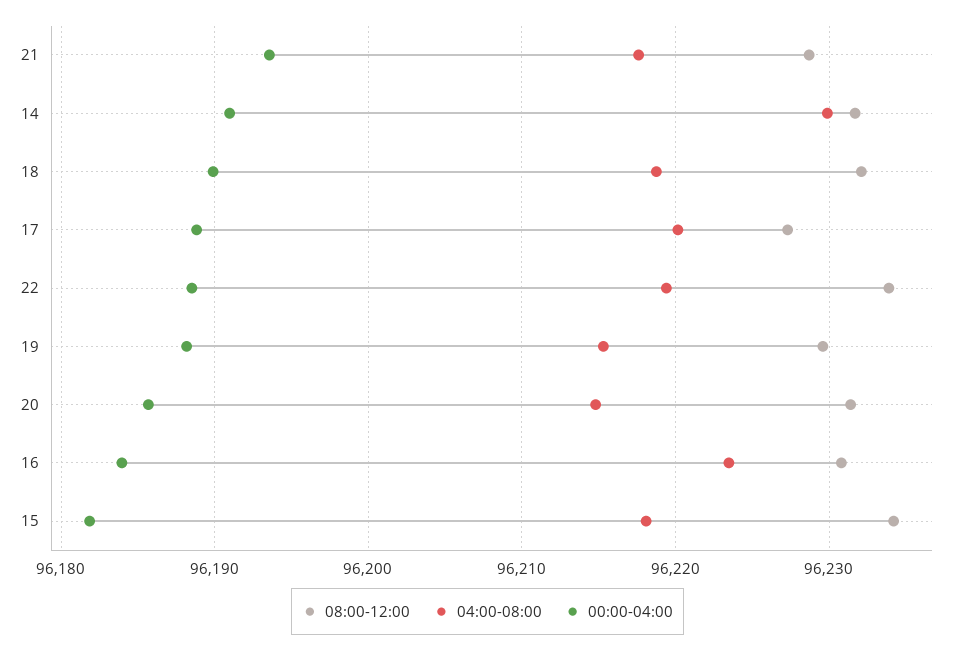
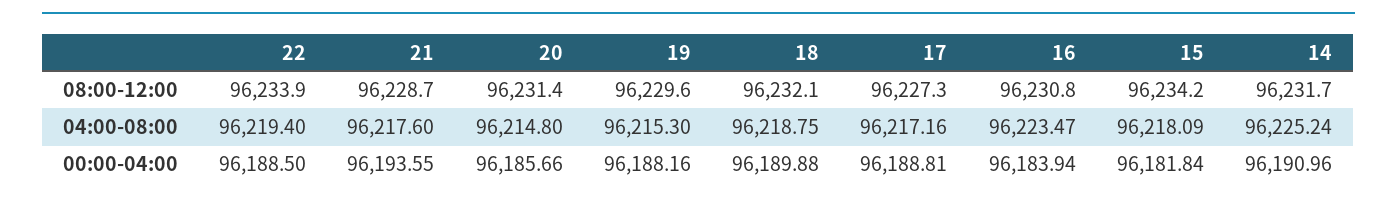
  {
    "08:00-12:00": {
      "21": 96228.7,
      "14": 96231.7,
      "18": 96232.1,
      "17": 96227.3,
      "22": 96233.9,
      "19": 96229.6,
      "20": 96231.4,
      "16": 96230.8,
      "15": 96234.2
    },
    "04:00-08:00": {
      "21": 96217.6,
-     "14": 96230,
+     "14": 96225.24,
      "18": 96218.75,
-     "17": 96220,
+     "17": 96217.16,
      "22": 96219.4,
      "19": 96215.3,
      "20": 96214.8,
      "16": 96223.47,
      "15": 96218.09
    },
    "00:00-04:00": {
      "21": 96193.55,
      "14": 96190.96,
      "18": 96189.88,
      "17": 96188.81,
      "22": 96188.5,
      "19": 96188.16,
      "20": 96185.66,
      "16": 96183.94,
      "15": 96181.84
    }
  }

